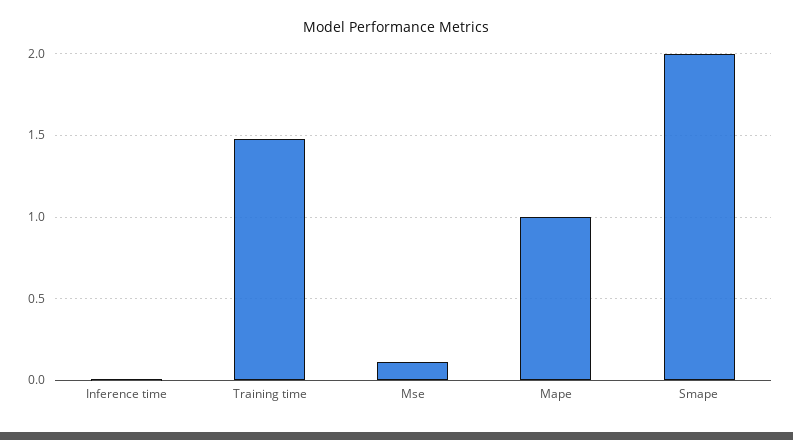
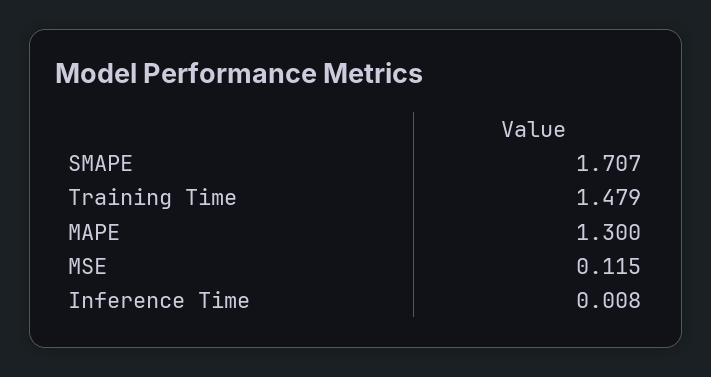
  {
    "Inference time": 0.008,
    "Training time": 1.479,
    "Mse": 0.115,
-   "Mape": 1,
+   "Mape": 1.3,
-   "Smape": 2
+   "Smape": 1.707
  }

